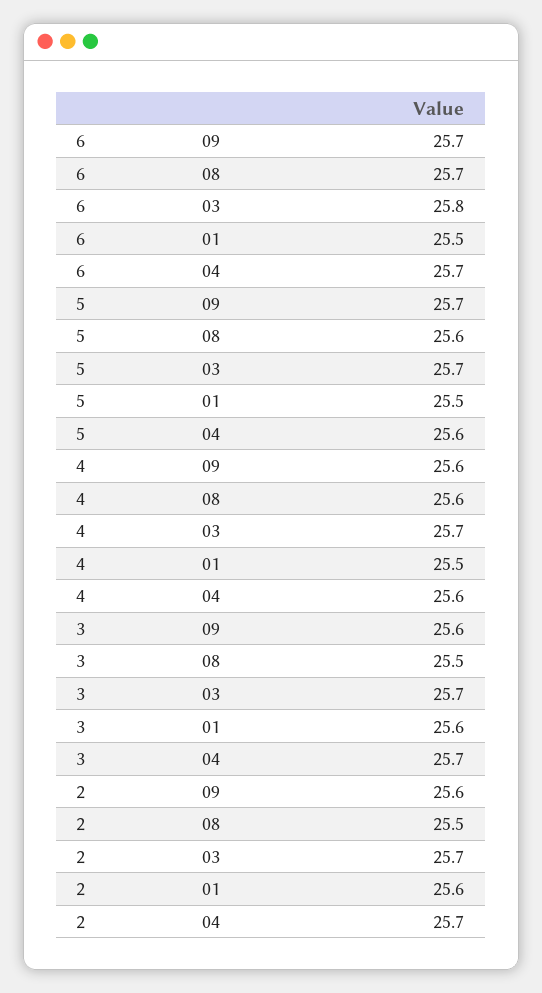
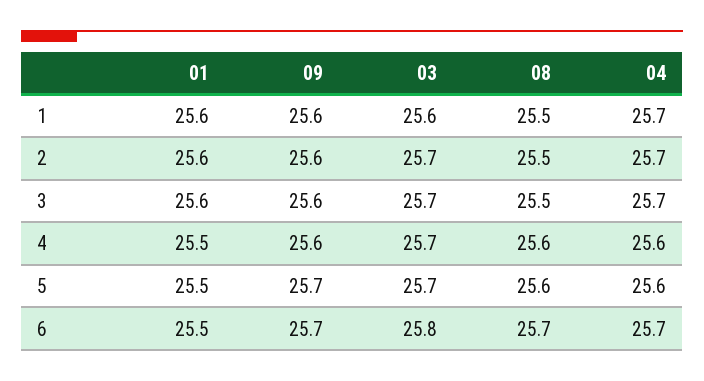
  {
    "6": {
      "09": 25.7,
      "08": 25.7,
      "03": 25.8,
      "01": 25.5,
      "04": 25.7
    },
    "5": {
      "09": 25.7,
      "08": 25.6,
      "03": 25.7,
      "01": 25.5,
      "04": 25.6
    },
    "4": {
      "09": 25.6,
      "08": 25.6,
      "03": 25.7,
      "01": 25.5,
      "04": 25.6
    },
    "3": {
      "09": 25.6,
      "08": 25.5,
      "03": 25.7,
      "01": 25.6,
      "04": 25.7
    },
    "2": {
      "09": 25.6,
      "08": 25.5,
      "03": 25.7,
      "01": 25.6,
      "04": 25.7
-   }
+   },
+   "1": {
+     "01": 25.6,
+     "09": 25.6,
+     "03": 25.6,
+     "08": 25.5,
+     "04": 25.7
+   }
  }

